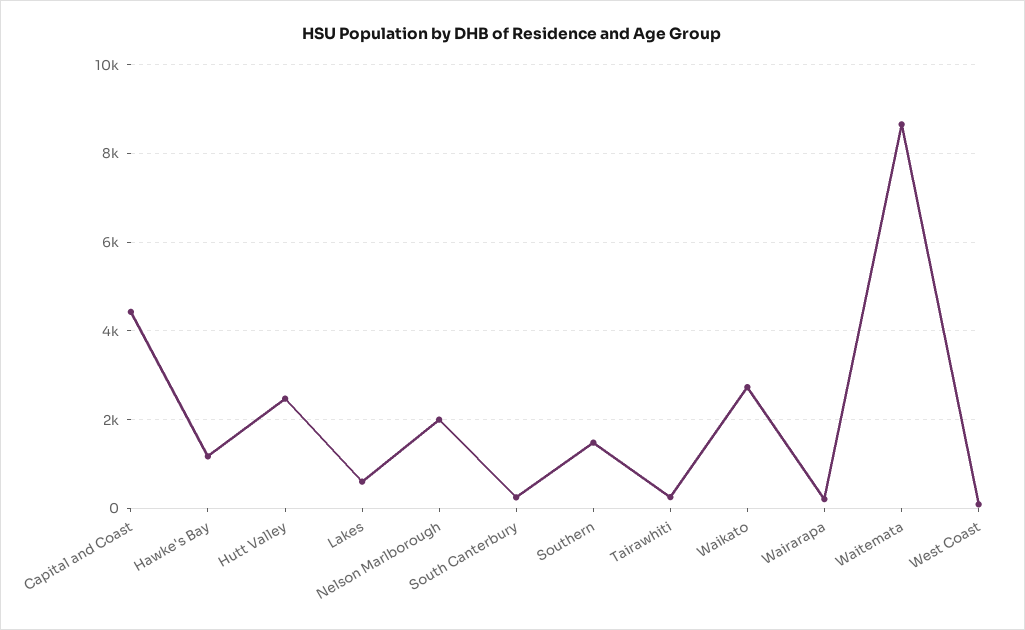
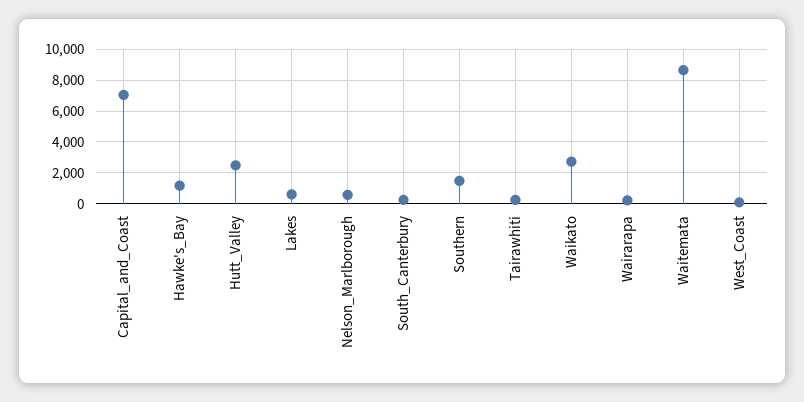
  {
-   "Capital and Coast": 4400,
+   "Capital and Coast": 7000,
    "Hawke's Bay": 1200,
    "Hutt Valley": 2400,
    "Lakes": 600,
-   "Nelson Marlborough": 2000,
+   "Nelson Marlborough": 500,
    "South Canterbury": 200,
    "Southern": 1400,
    "Tairawhiti": 200,
    "Waikato": 2800,
    "Wairarapa": 200,
    "Waitemata": 8600,
    "West Coast": 0
  }

